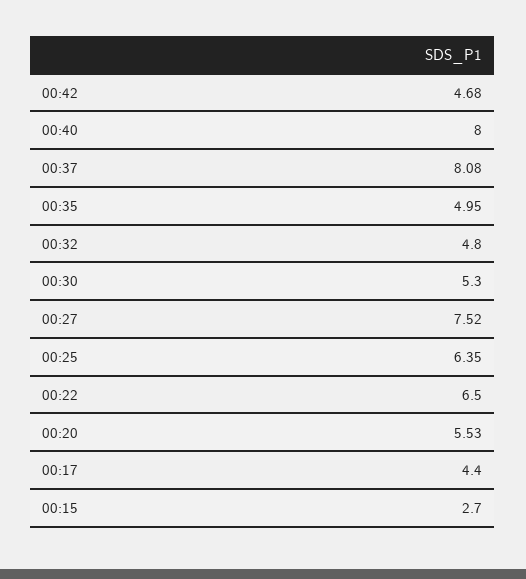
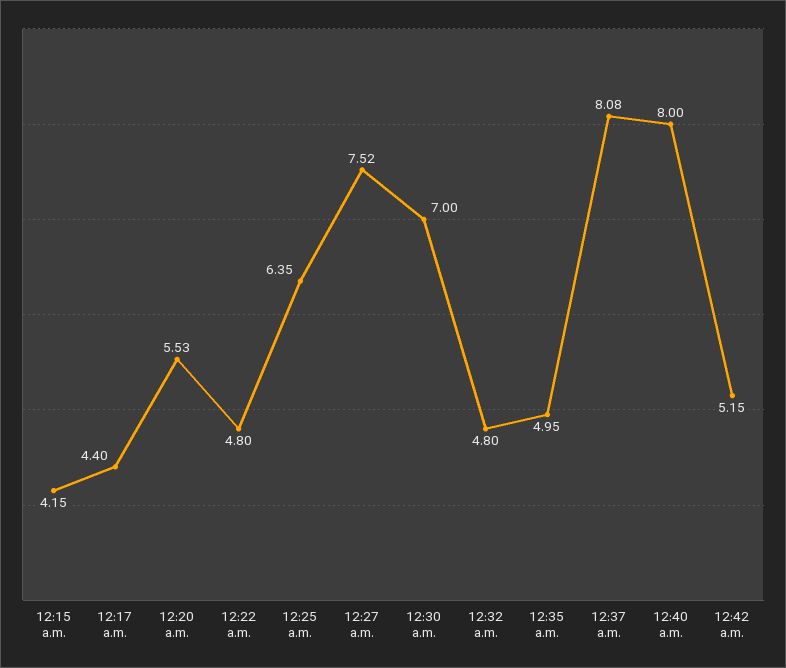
  {
-   "00:42": 4.68,
+   "00:42": 5.15,
    "00:40": 8,
    "00:37": 8.08,
    "00:35": 4.95,
    "00:32": 4.8,
-   "00:30": 5.3,
+   "00:30": 7,
    "00:27": 7.52,
    "00:25": 6.35,
-   "00:22": 6.5,
+   "00:22": 4.8,
    "00:20": 5.53,
    "00:17": 4.4,
-   "00:15": 2.7
+   "00:15": 4.15
  }

